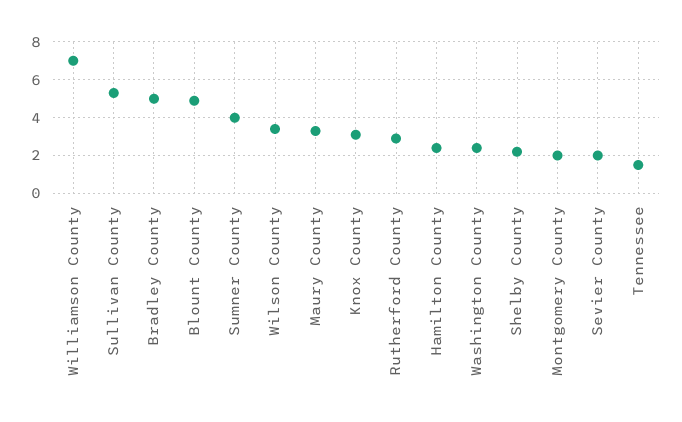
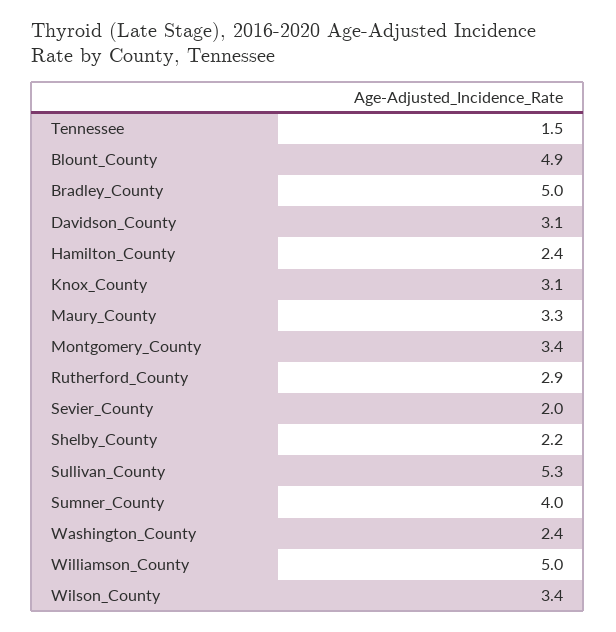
  {
-   "Williamson County": 7,
+   "Williamson County": 5,
    "Sullivan County": 5.3,
    "Bradley County": 5,
    "Blount County": 4.9,
    "Sumner County": 4,
    "Wilson County": 3.4,
    "Maury County": 3.3,
    "Knox County": 3.1,
    "Rutherford County": 2.9,
    "Hamilton County": 2.4,
    "Washington County": 2.4,
    "Shelby County": 2.2,
-   "Montgomery County": 2,
+   "Montgomery County": 3.4,
    "Sevier County": 2,
-   "Tennessee": 1.5
+   "Tennessee": 1.5,
+   "Davidson_County": 3.1
  }

